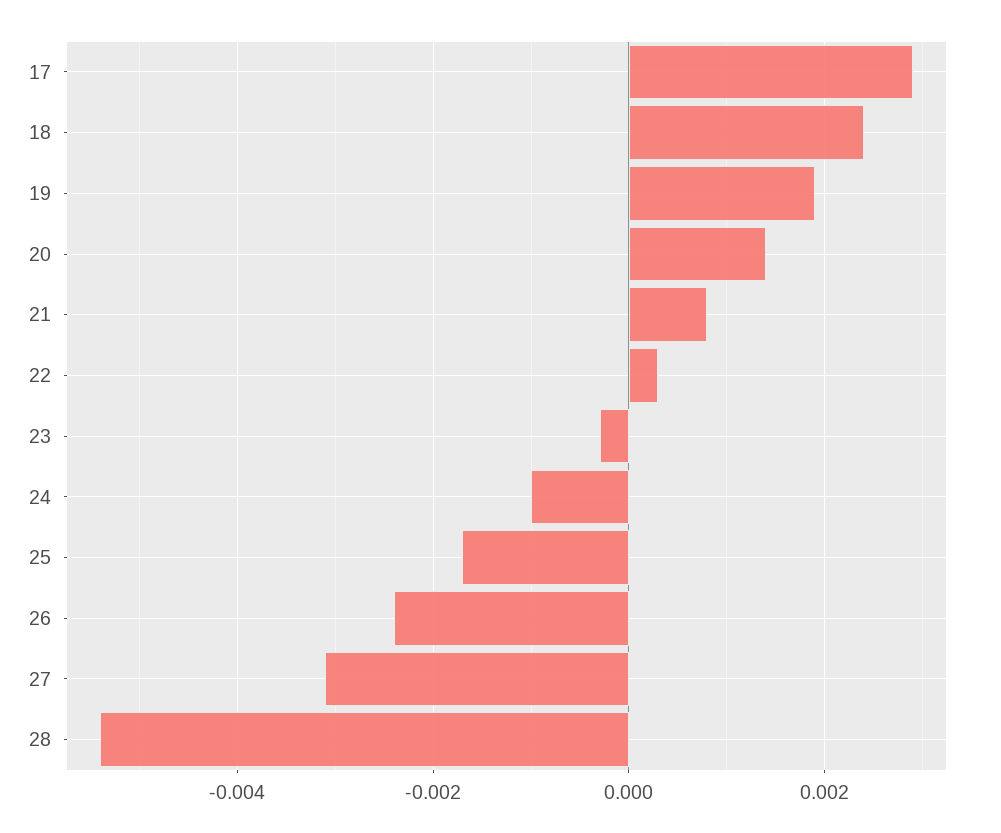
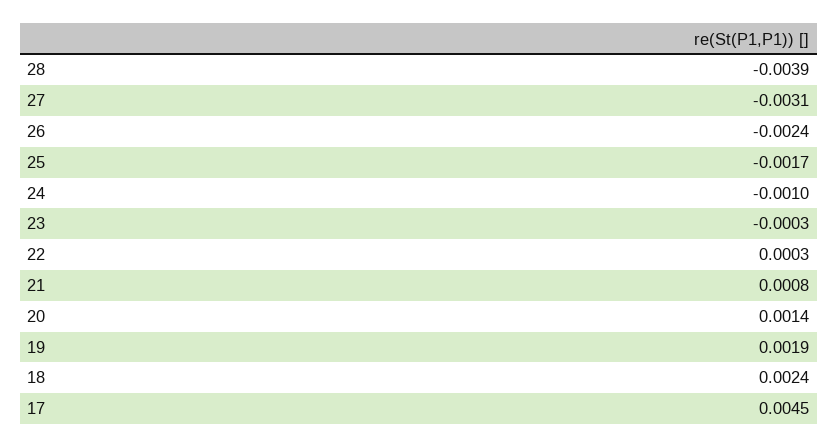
  {
-   "17": 0.003,
+   "17": 0.0045,
    "18": 0.0024,
    "19": 0.0019,
    "20": 0.0014,
    "21": 0.0008,
    "22": 0.0003,
    "23": -0.0003,
    "24": -0.001,
    "25": -0.0017,
    "26": -0.0024,
    "27": -0.0031,
-   "28": -0.0055
+   "28": -0.0039
  }

